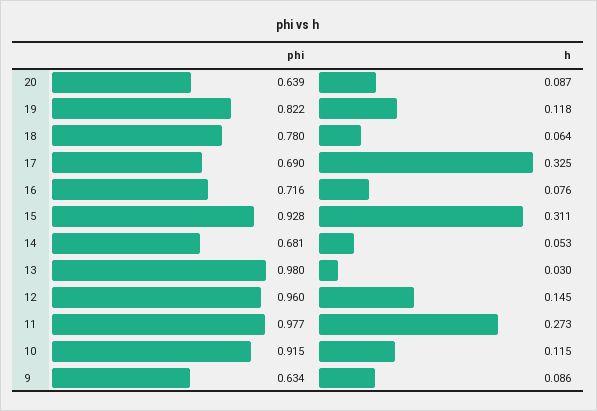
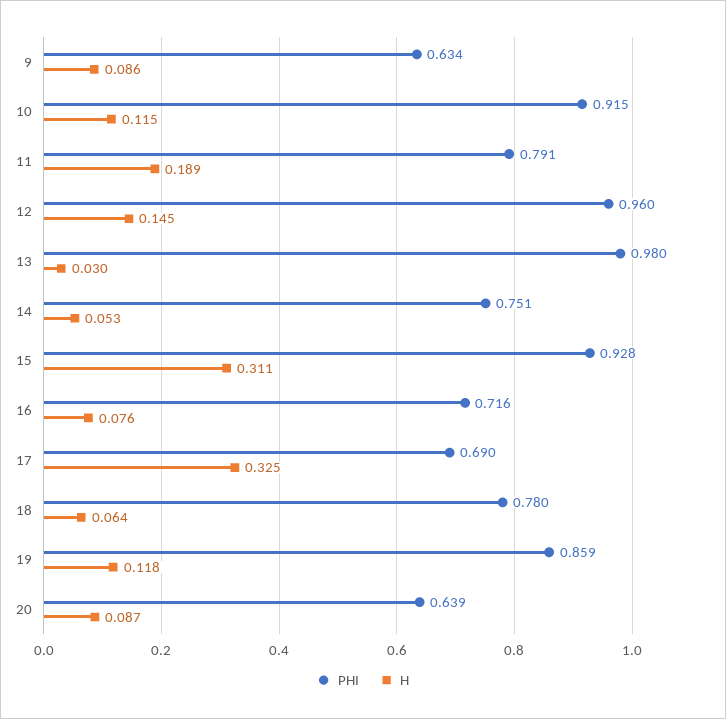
  {
    "phi": {
      "20": 0.639,
-     "19": 0.822,
+     "19": 0.859,
      "18": 0.78,
      "17": 0.69,
      "16": 0.716,
      "15": 0.928,
-     "14": 0.681,
+     "14": 0.751,
      "13": 0.98,
      "12": 0.96,
-     "11": 0.977,
+     "11": 0.791,
      "10": 0.915,
      "9": 0.634
    },
    "h": {
      "20": 0.087,
      "19": 0.118,
      "18": 0.064,
      "17": 0.325,
      "16": 0.076,
      "15": 0.311,
      "14": 0.053,
      "13": 0.03,
      "12": 0.145,
-     "11": 0.273,
+     "11": 0.189,
      "10": 0.115,
      "9": 0.086
    }
  }

